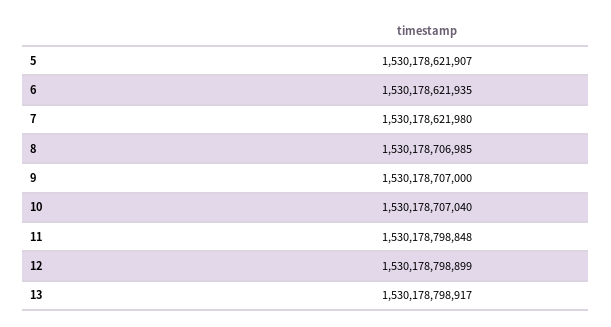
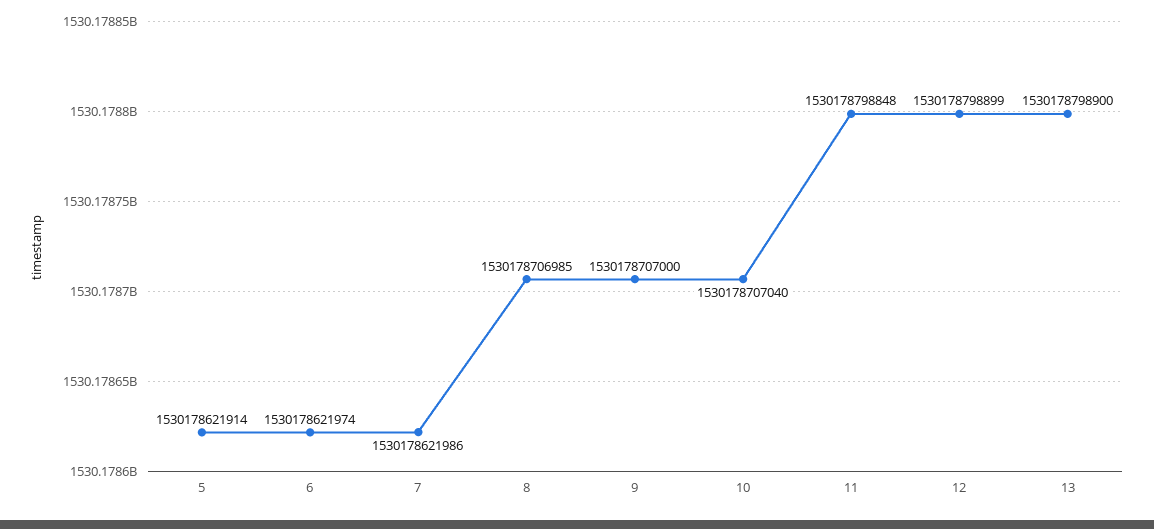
  {
-   "5": 1530178621907,
+   "5": 1530178621914,
-   "6": 1530178621935,
+   "6": 1530178621974,
-   "7": 1530178621980,
+   "7": 1530178621986,
    "8": 1530178706985,
    "9": 1530178707000,
    "10": 1530178707040,
    "11": 1530178798848,
    "12": 1530178798899,
-   "13": 1530178798917
+   "13": 1530178798900
  }

